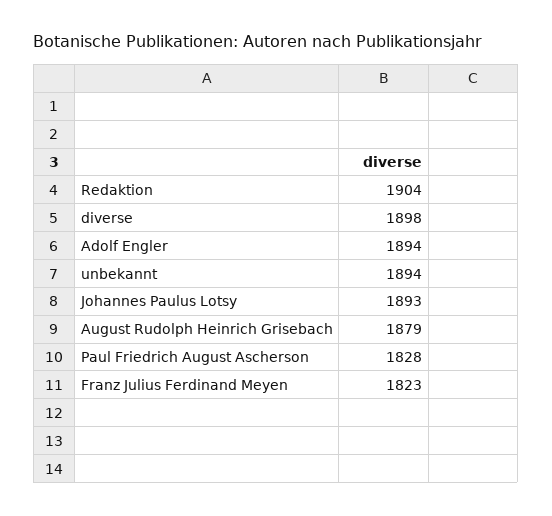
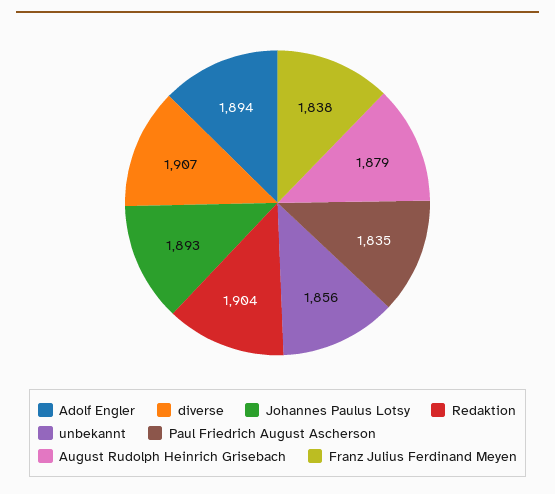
  {
    "Redaktion": 1904,
-   "diverse": 1898,
+   "diverse": 1907,
    "Adolf Engler": 1894,
-   "unbekannt": 1894,
+   "unbekannt": 1856,
    "Johannes Paulus Lotsy": 1893,
    "August Rudolph Heinrich Grisebach": 1879,
-   "Paul Friedrich August Ascherson": 1828,
+   "Paul Friedrich August Ascherson": 1835,
-   "Franz Julius Ferdinand Meyen": 1823
+   "Franz Julius Ferdinand Meyen": 1838
  }

